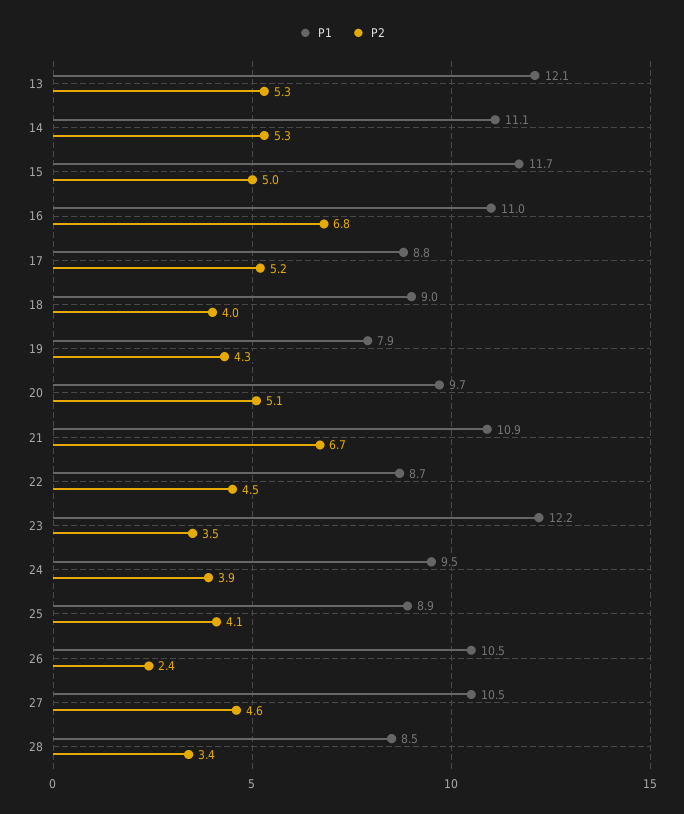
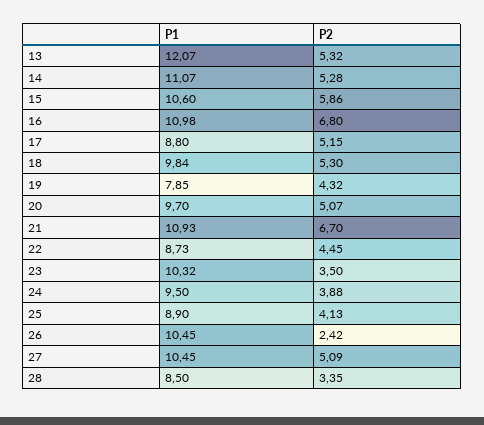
  {
    "P1": {
      "13": 12.07,
      "14": 11.07,
-     "15": 11.7,
+     "15": 10.6,
      "16": 10.98,
      "17": 8.8,
-     "18": 9,
+     "18": 9.84,
      "19": 7.85,
      "20": 9.7,
      "21": 10.93,
      "22": 8.73,
-     "23": 12.2,
+     "23": 10.32,
      "24": 9.5,
      "25": 8.9,
      "26": 10.45,
      "27": 10.45,
      "28": 8.5
    },
    "P2": {
      "13": 5.32,
      "14": 5.28,
-     "15": 5,
+     "15": 5.86,
      "16": 6.8,
      "17": 5.15,
-     "18": 4,
+     "18": 5.3,
      "19": 4.32,
      "20": 5.07,
      "21": 6.7,
      "22": 4.45,
      "23": 3.5,
      "24": 3.88,
      "25": 4.13,
      "26": 2.42,
-     "27": 4.6,
+     "27": 5.09,
      "28": 3.35
    }
  }

